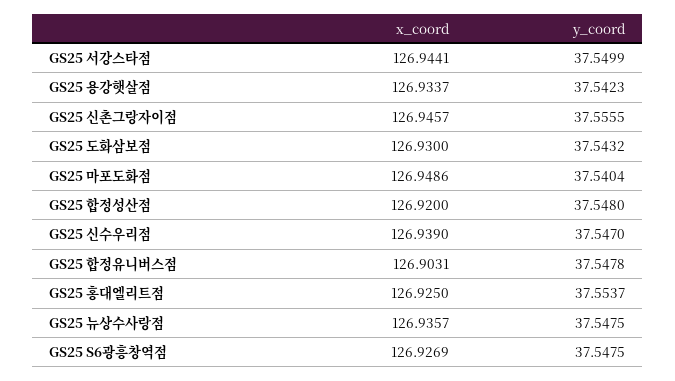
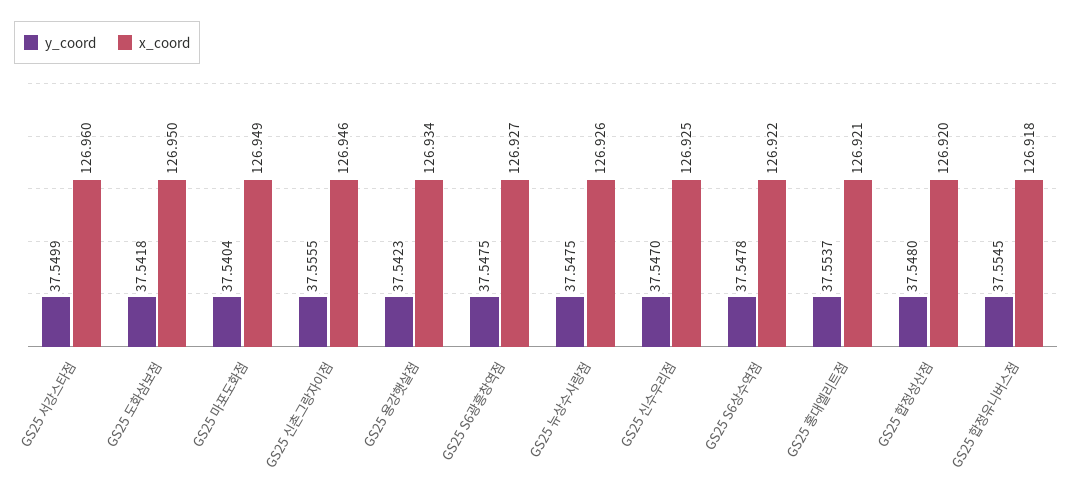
  {
    "x_coord": {
-     "GS25 서강스타점": 126.9441,
+     "GS25 서강스타점": 126.96,
      "GS25 용강햇살점": 126.9337,
      "GS25 신촌그랑자이점": 126.9457,
-     "GS25 도화삼보점": 126.93,
+     "GS25 도화삼보점": 126.95,
      "GS25 마포도화점": 126.9486,
      "GS25 합정성산점": 126.92,
-     "GS25 신수우리점": 126.939,
+     "GS25 신수우리점": 126.925,
-     "GS25 합정유니버스점": 126.9031,
+     "GS25 합정유니버스점": 126.918,
-     "GS25 홍대엘리트점": 126.925,
+     "GS25 홍대엘리트점": 126.921,
-     "GS25 뉴상수사랑점": 126.9357,
+     "GS25 뉴상수사랑점": 126.926,
-     "GS25 S6광흥창역점": 126.9269
+     "GS25 S6광흥창역점": 126.9269,
+     "GS25 S6상수역점": 126.922
    },
    "y_coord": {
      "GS25 서강스타점": 37.5499,
      "GS25 용강햇살점": 37.5423,
      "GS25 신촌그랑자이점": 37.5555,
-     "GS25 도화삼보점": 37.5432,
+     "GS25 도화삼보점": 37.5418,
      "GS25 마포도화점": 37.5404,
      "GS25 합정성산점": 37.548,
      "GS25 신수우리점": 37.547,
-     "GS25 합정유니버스점": 37.5478,
+     "GS25 합정유니버스점": 37.5545,
      "GS25 홍대엘리트점": 37.5537,
      "GS25 뉴상수사랑점": 37.5475,
-     "GS25 S6광흥창역점": 37.5475
+     "GS25 S6광흥창역점": 37.5475,
+     "GS25 S6상수역점": 37.5478
    }
  }

